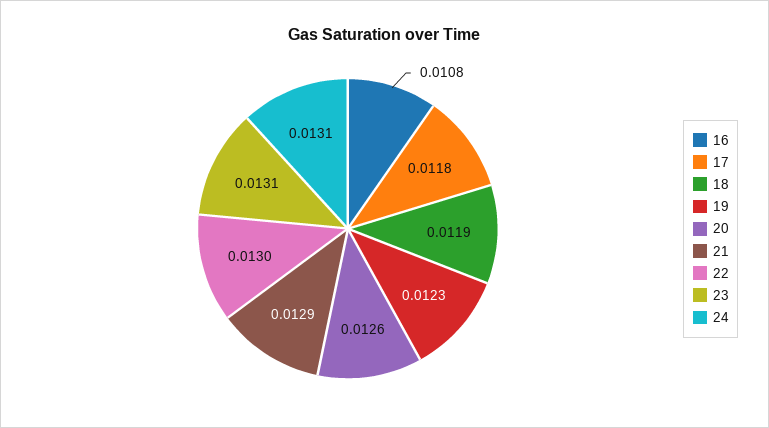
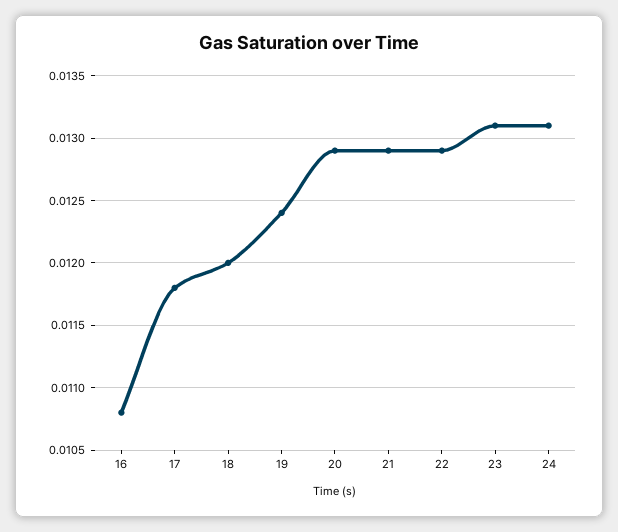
  {
    "16": 0.0108,
    "17": 0.0118,
-   "18": 0.0119,
+   "18": 0.012,
-   "19": 0.0123,
+   "19": 0.0124,
-   "20": 0.0126,
+   "20": 0.0129,
    "21": 0.0129,
-   "22": 0.013,
+   "22": 0.0129,
    "23": 0.0131,
    "24": 0.0131
  }

